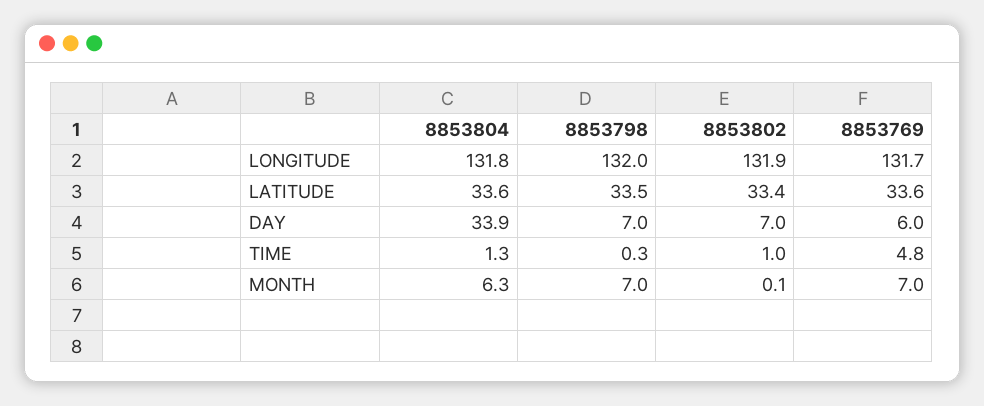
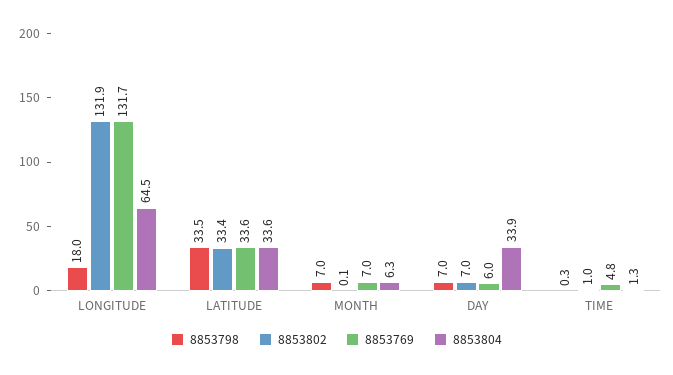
  {
    "8853804": {
-     "LONGITUDE": 131.8,
+     "LONGITUDE": 64.5,
      "LATITUDE": 33.6,
      "DAY": 33.9,
      "TIME": 1.3,
      "MONTH": 6.3
    },
    "8853798": {
-     "LONGITUDE": 132,
+     "LONGITUDE": 18,
      "LATITUDE": 33.5,
      "DAY": 7,
      "TIME": 0.3,
      "MONTH": 7
    },
    "8853802": {
      "LONGITUDE": 131.9,
      "LATITUDE": 33.4,
      "DAY": 7,
      "TIME": 1,
      "MONTH": 0.1
    },
    "8853769": {
      "LONGITUDE": 131.7,
      "LATITUDE": 33.6,
      "DAY": 6,
      "TIME": 4.8,
      "MONTH": 7
    }
  }

